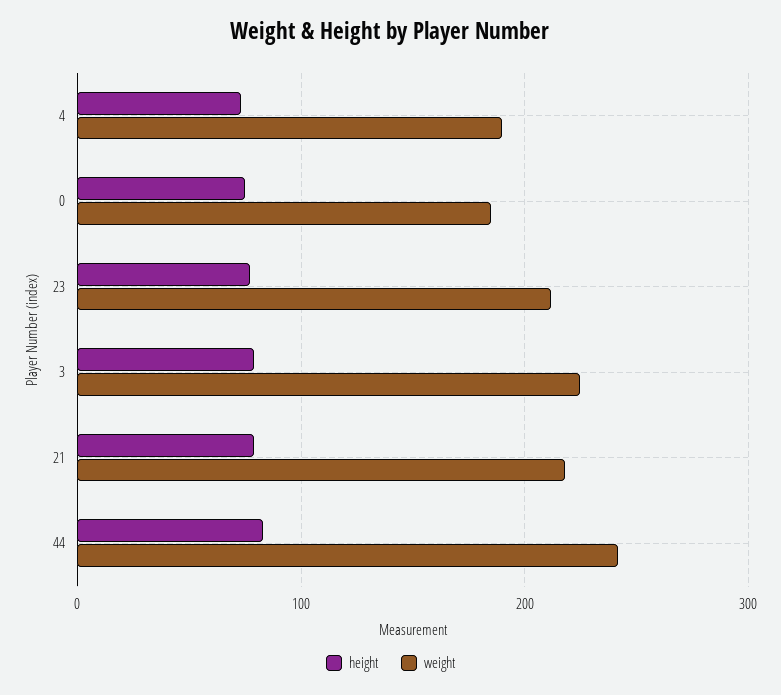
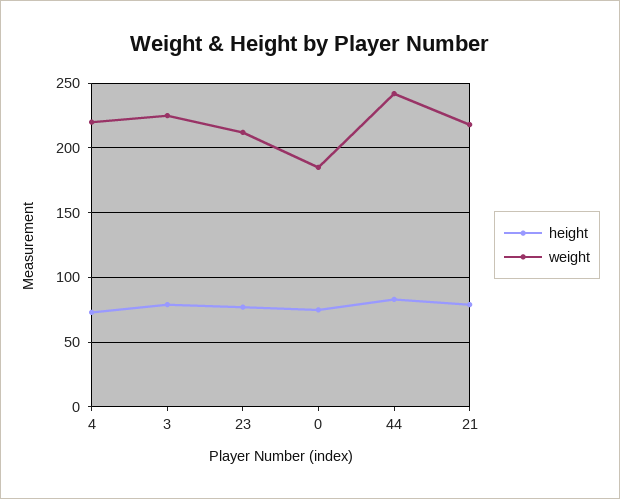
  {
    "height": {
      "4": 75,
      "0": 75,
      "23": 75,
      "3": 80,
      "21": 80,
      "44": 85
    },
    "weight": {
-     "4": 190,
+     "4": 220,
      "0": 185,
      "23": 210,
      "3": 225,
      "21": 220,
      "44": 240
    }
  }

